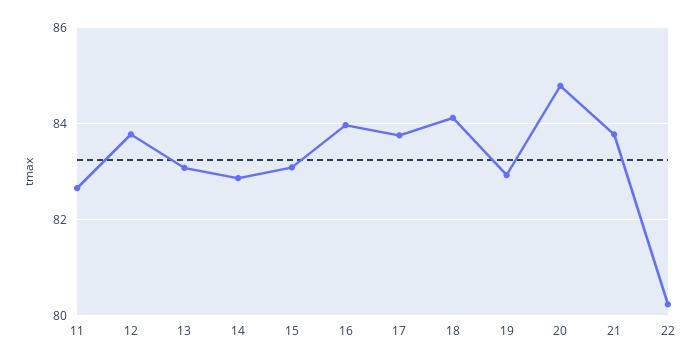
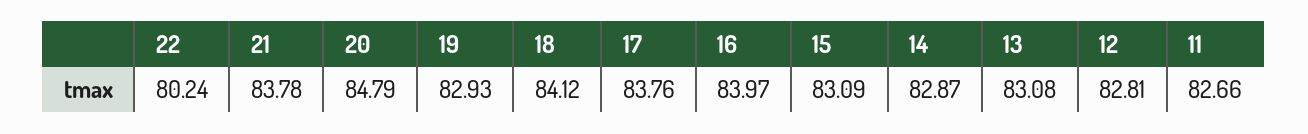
  {
    "11": 82.66,
-   "12": 83.8,
+   "12": 82.81,
    "13": 83.08,
    "14": 82.87,
    "15": 83.09,
    "16": 83.97,
    "17": 83.76,
    "18": 84.12,
    "19": 82.93,
    "20": 84.79,
    "21": 83.78,
    "22": 80.24
  }

